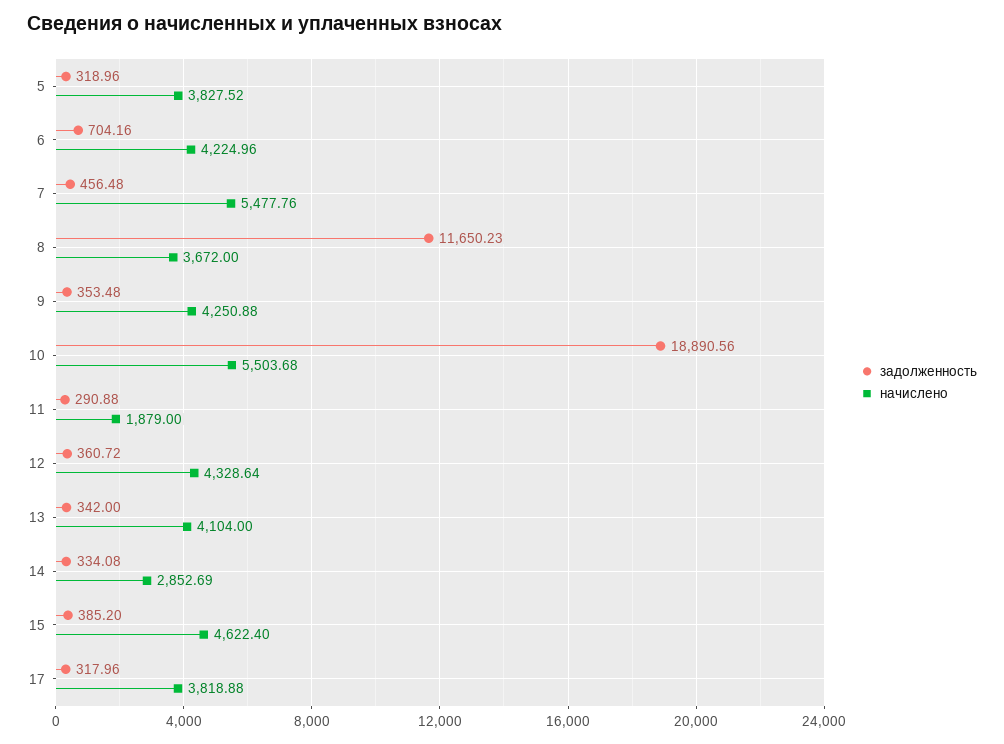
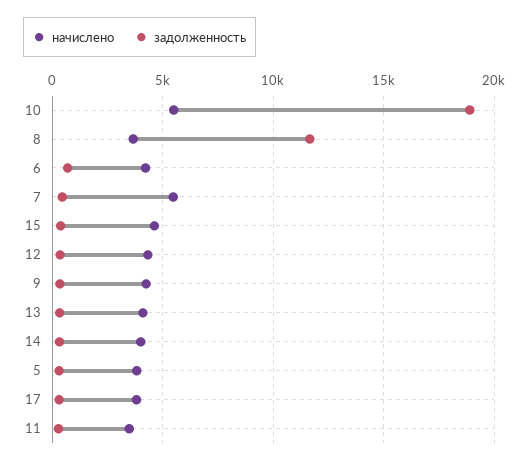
  {
    "задолженность": {
      "5": 318.96,
      "6": 704.16,
      "7": 456.48,
      "8": 11650.23,
      "9": 353.48,
      "10": 18890.56,
      "11": 290.88,
      "12": 360.72,
      "13": 342,
      "14": 334.08,
      "15": 385.2,
      "17": 317.96
    },
    "начислено": {
      "5": 3827.52,
      "6": 4224.96,
      "7": 5477.76,
      "8": 3672,
      "9": 4250.88,
      "10": 5503.68,
-     "11": 1879,
+     "11": 3500,
      "12": 4328.64,
      "13": 4104,
-     "14": 2852.69,
+     "14": 4000,
      "15": 4622.4,
      "17": 3818.88
    }
  }

